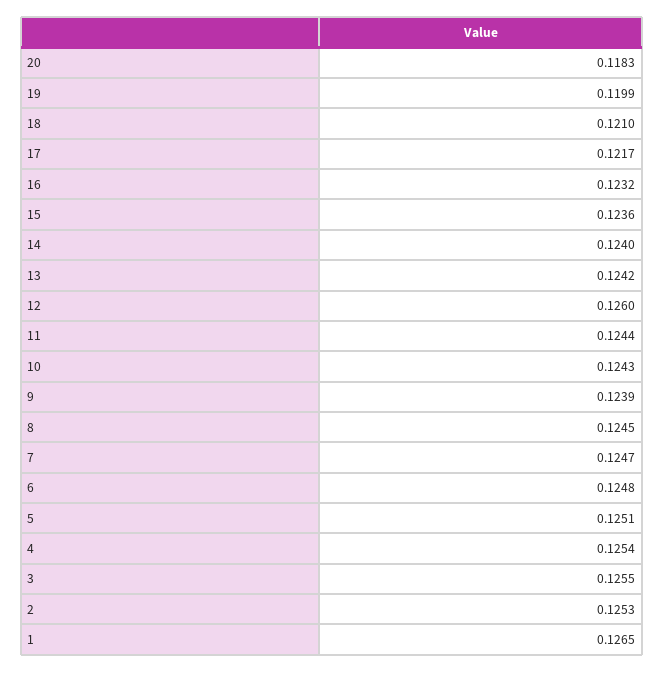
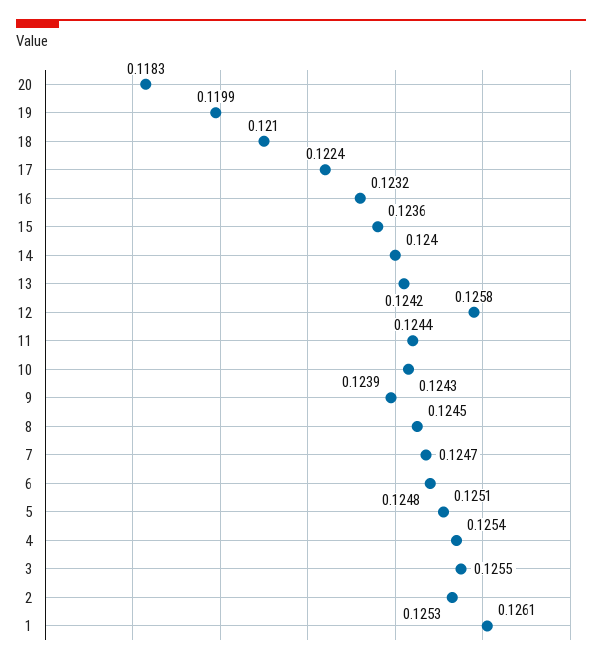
  {
    "20": 0.1183,
    "19": 0.1199,
    "18": 0.121,
-   "17": 0.1217,
+   "17": 0.1224,
    "16": 0.1232,
    "15": 0.1236,
    "14": 0.124,
    "13": 0.1242,
-   "12": 0.126,
+   "12": 0.1258,
    "11": 0.1244,
    "10": 0.1243,
    "9": 0.1239,
    "8": 0.1245,
    "7": 0.1247,
    "6": 0.1248,
    "5": 0.1251,
    "4": 0.1254,
    "3": 0.1255,
    "2": 0.1253,
-   "1": 0.1265
+   "1": 0.1261
  }

